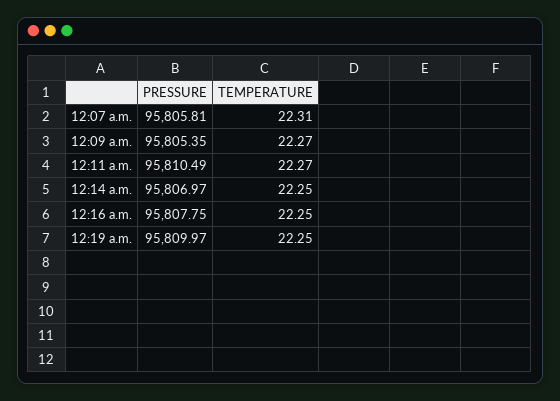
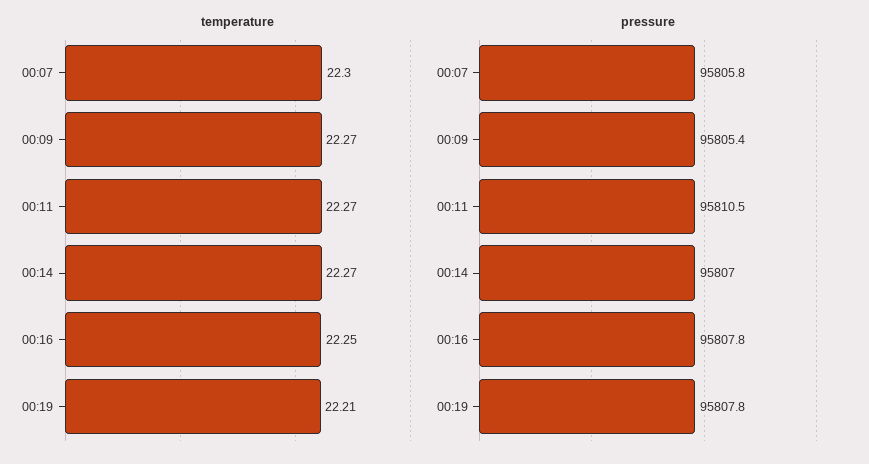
  {
    "PRESSURE": {
      "12:07 a.m.": 95805.81,
      "12:09 a.m.": 95805.35,
      "12:11 a.m.": 95810.49,
      "12:14 a.m.": 95806.97,
      "12:16 a.m.": 95807.75,
-     "12:19 a.m.": 95809.97
+     "12:19 a.m.": 95807.8
    },
    "TEMPERATURE": {
-     "12:07 a.m.": 22.31,
+     "12:07 a.m.": 22.3,
      "12:09 a.m.": 22.27,
      "12:11 a.m.": 22.27,
-     "12:14 a.m.": 22.25,
+     "12:14 a.m.": 22.27,
      "12:16 a.m.": 22.25,
-     "12:19 a.m.": 22.25
+     "12:19 a.m.": 22.21
    }
  }

